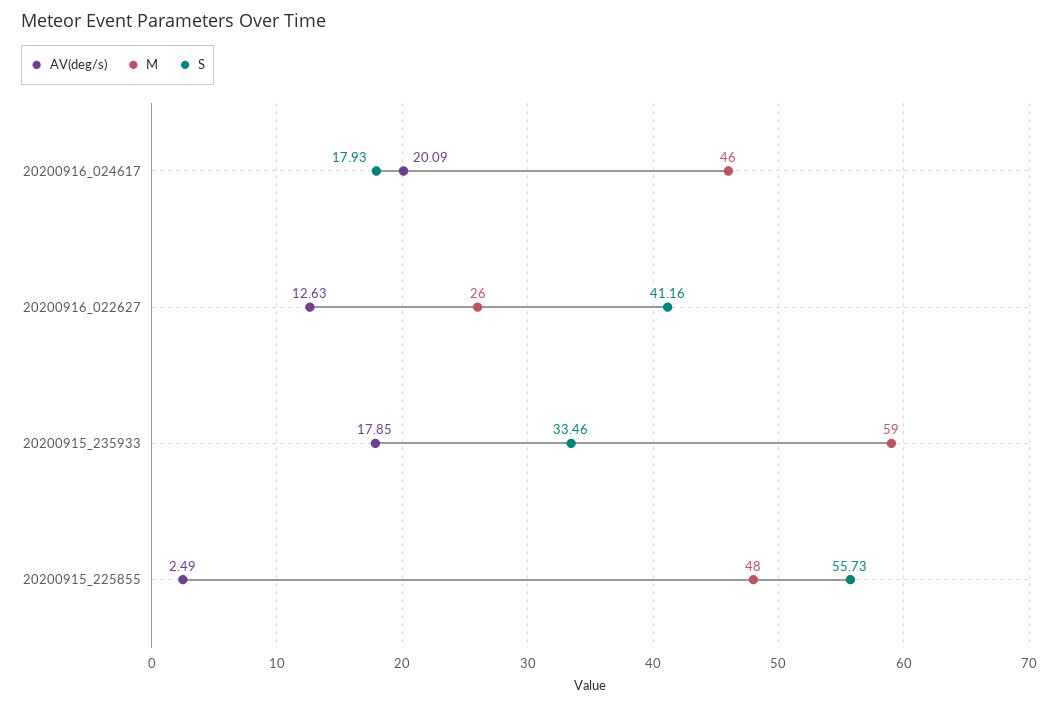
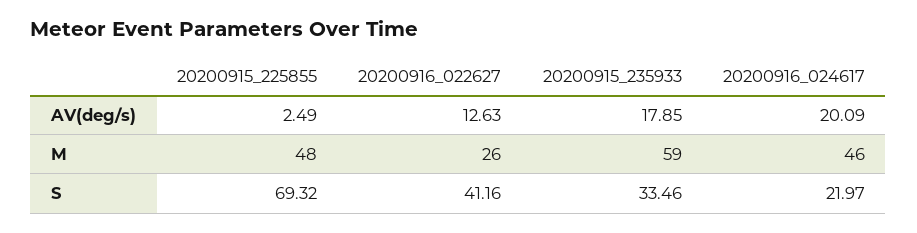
  {
    "AV(deg/s)": {
      "20200916_024617": 20.09,
      "20200916_022627": 12.63,
      "20200915_235933": 17.85,
      "20200915_225855": 2.49
    },
    "M": {
      "20200916_024617": 46,
      "20200916_022627": 26,
      "20200915_235933": 59,
      "20200915_225855": 48
    },
    "S": {
-     "20200916_024617": 17.93,
+     "20200916_024617": 21.97,
      "20200916_022627": 41.16,
      "20200915_235933": 33.46,
-     "20200915_225855": 55.73
+     "20200915_225855": 69.32
    }
  }

